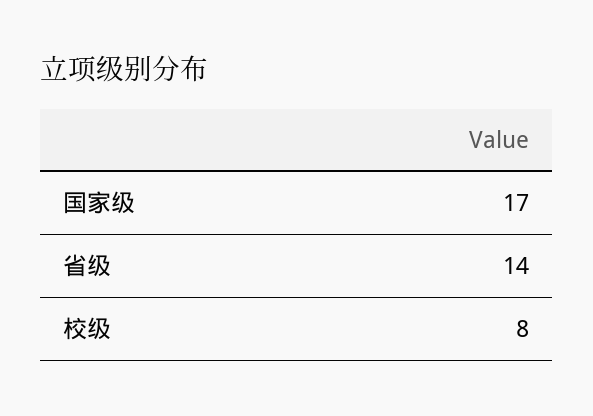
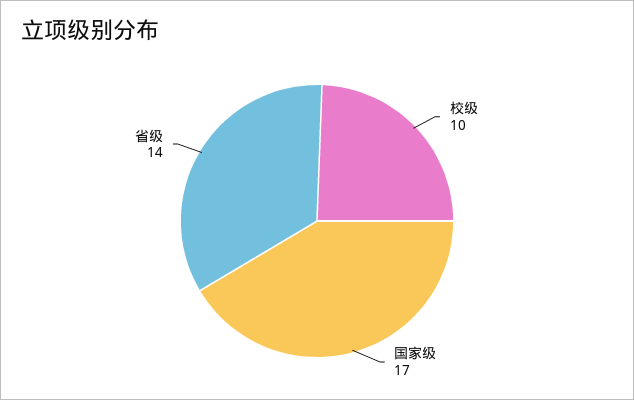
  {
    "国家级": 17,
    "省级": 14,
-   "校级": 8
+   "校级": 10
  }

